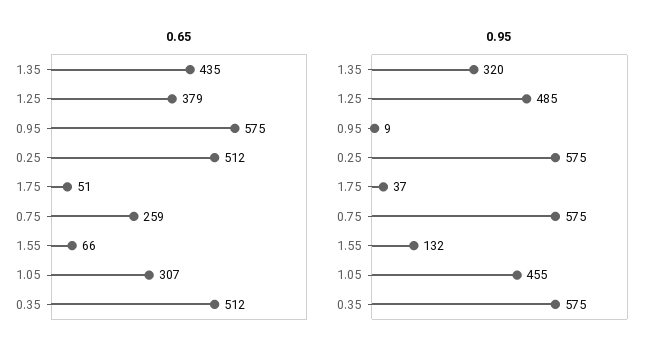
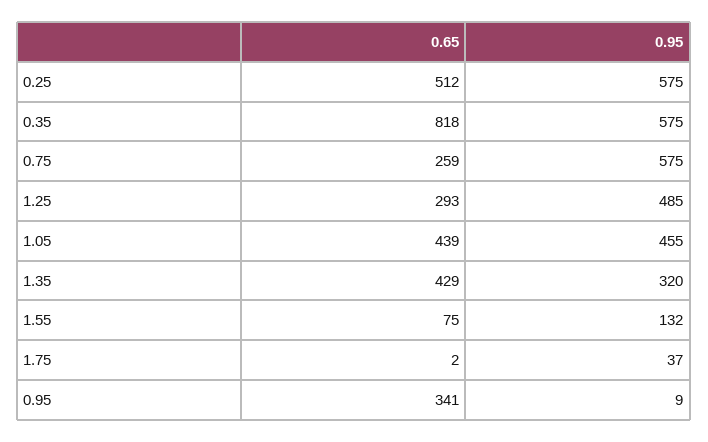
  {
    "0.65": {
-     "1.35": 435,
+     "1.35": 429,
-     "1.25": 379,
+     "1.25": 293,
-     "0.95": 575,
+     "0.95": 341,
      "0.25": 512,
-     "1.75": 51,
+     "1.75": 2,
      "0.75": 259,
-     "1.55": 66,
+     "1.55": 75,
-     "1.05": 307,
+     "1.05": 439,
-     "0.35": 512
+     "0.35": 818
    },
    "0.95": {
      "1.35": 320,
      "1.25": 485,
      "0.95": 9,
      "0.25": 575,
      "1.75": 37,
      "0.75": 575,
      "1.55": 132,
      "1.05": 455,
      "0.35": 575
    }
  }

